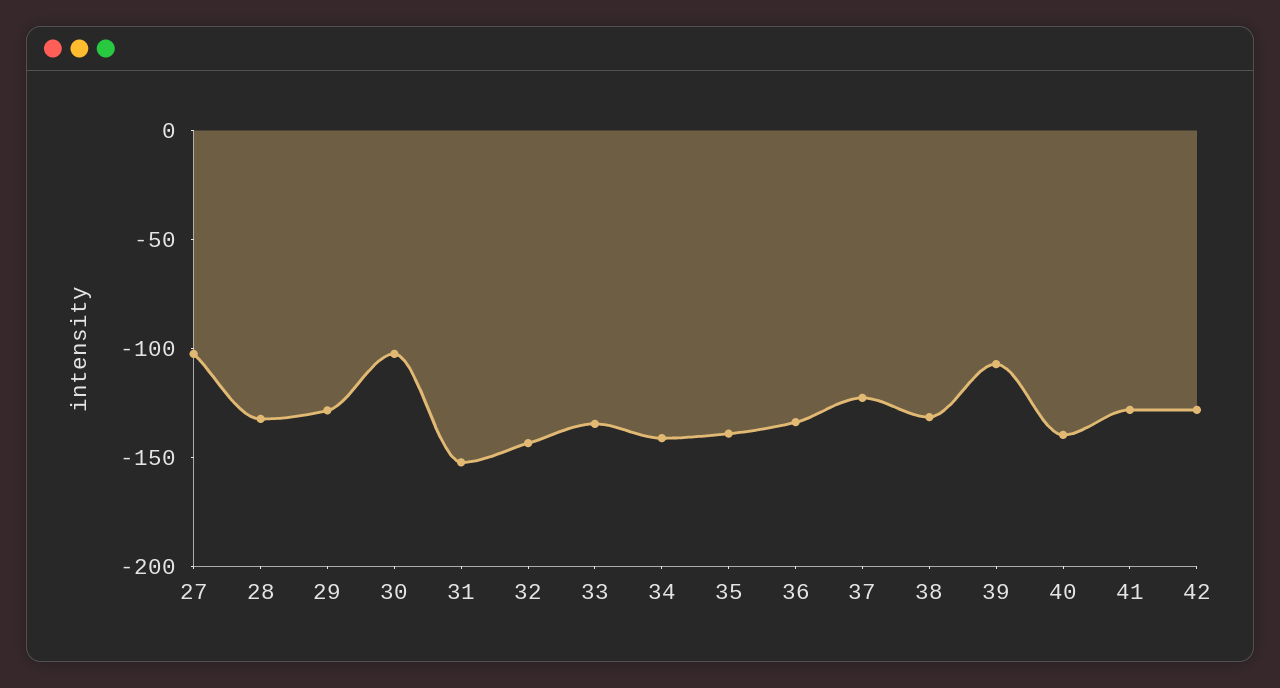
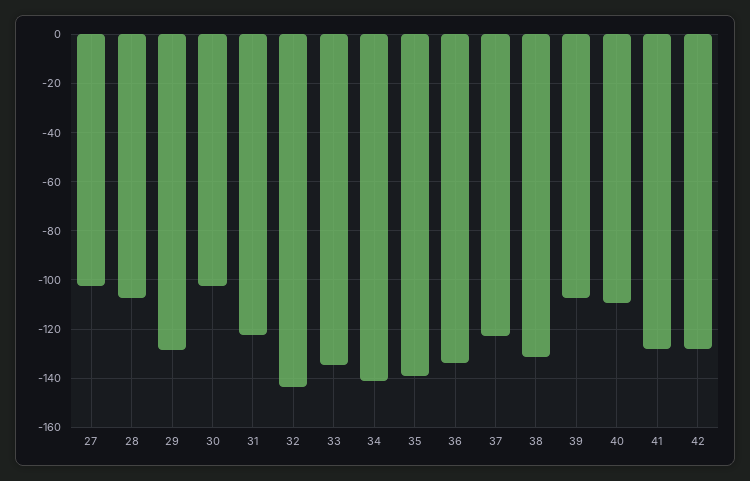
  {
    "27": -102.5,
-   "28": -130,
+   "28": -107.5,
    "29": -127.5,
    "30": -102.5,
-   "31": -150,
+   "31": -122.5,
    "32": -142.5,
    "33": -135,
    "34": -140,
    "35": -140,
    "36": -135,
    "37": -122.5,
    "38": -132.5,
    "39": -107.5,
-   "40": -140,
+   "40": -110,
    "41": -127.5,
    "42": -127.5
  }

